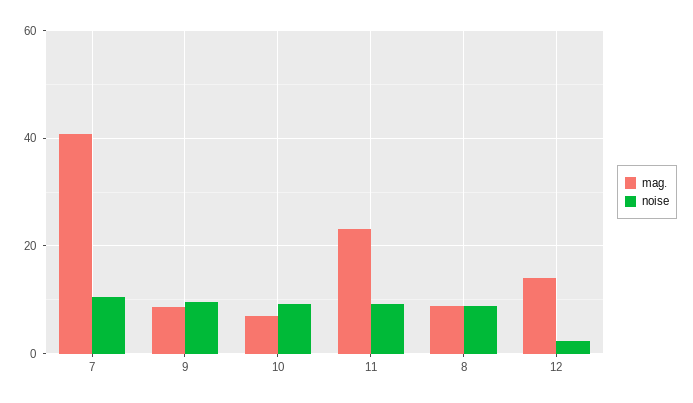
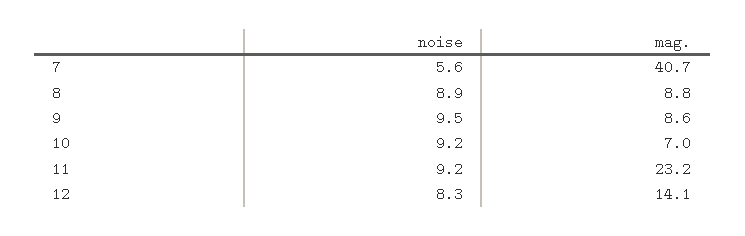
  {
    "mag.": {
      "7": 40.7,
      "9": 8.6,
      "10": 7,
      "11": 23.2,
      "8": 8.8,
      "12": 14.1
    },
    "noise": {
-     "7": 10,
+     "7": 5.6,
      "9": 9.5,
      "10": 9.2,
      "11": 9.2,
      "8": 8.9,
-     "12": 2
+     "12": 8.3
    }
  }

